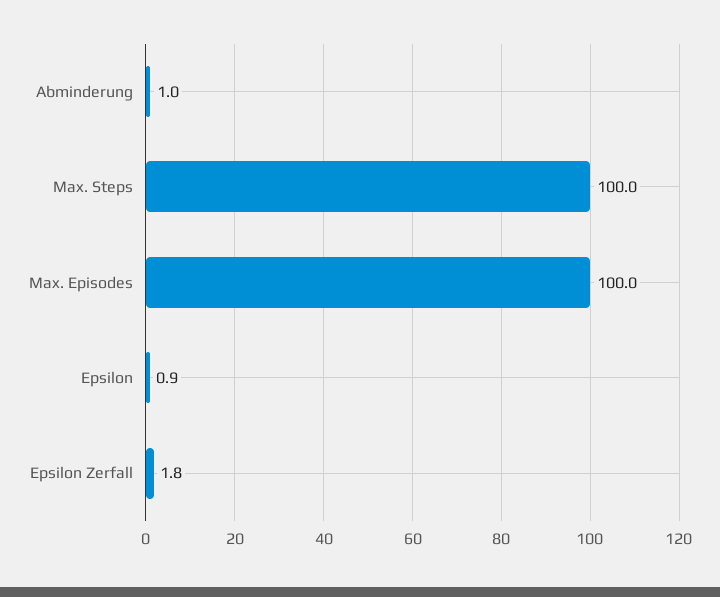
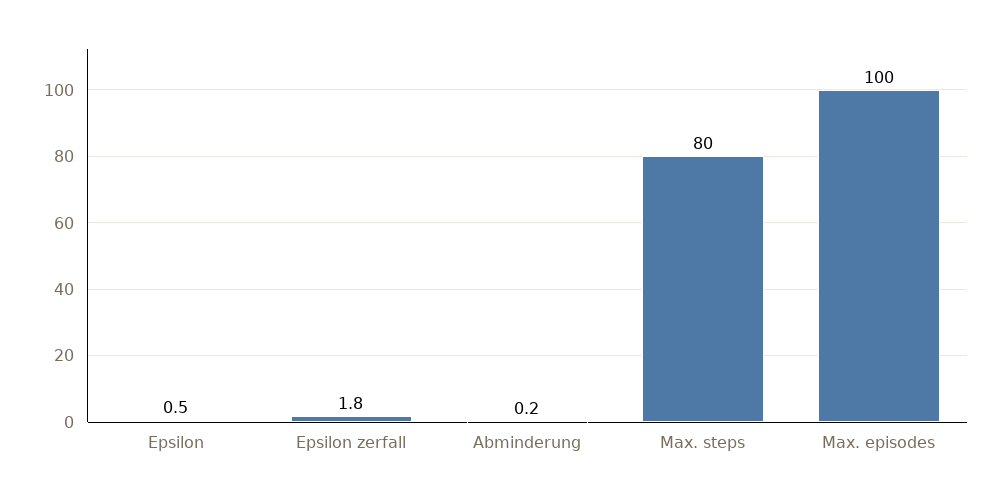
  {
-   "Abminderung": 1,
+   "Abminderung": 0.2,
-   "Max. Steps": 100,
+   "Max. Steps": 80,
    "Max. Episodes": 100,
-   "Epsilon": 0.9,
+   "Epsilon": 0.5,
    "Epsilon Zerfall": 1.8
  }

